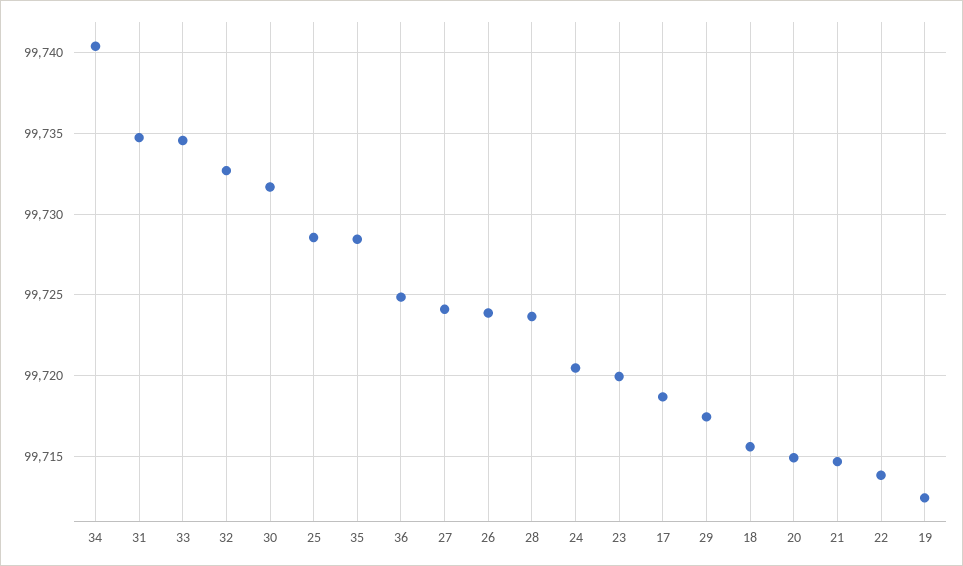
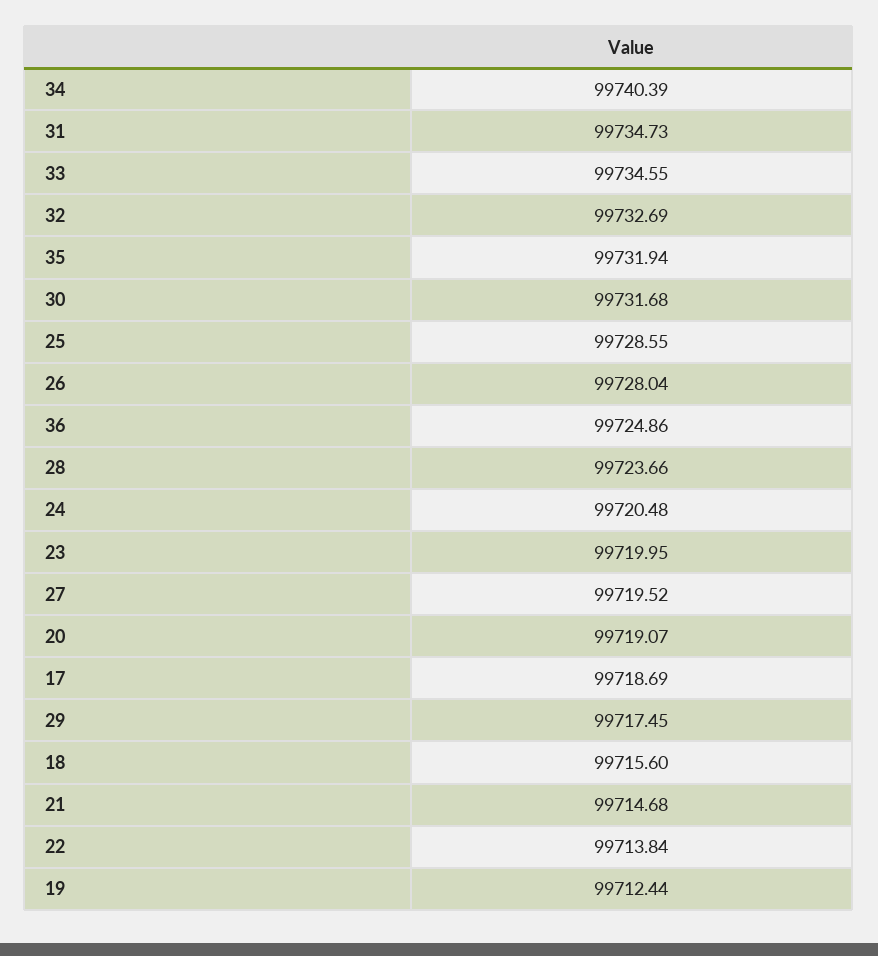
  {
    "34": 99740.39,
    "31": 99734.73,
    "33": 99734.55,
    "32": 99732.69,
    "30": 99731.68,
    "25": 99728.55,
-   "35": 99728.5,
+   "35": 99731.94,
    "36": 99724.86,
-   "27": 99724,
+   "27": 99719.52,
-   "26": 99724,
+   "26": 99728.04,
    "28": 99723.66,
    "24": 99720.48,
    "23": 99719.95,
    "17": 99718.69,
    "29": 99717.45,
    "18": 99715.6,
-   "20": 99715,
+   "20": 99719.07,
    "21": 99714.68,
    "22": 99713.84,
    "19": 99712.44
  }

